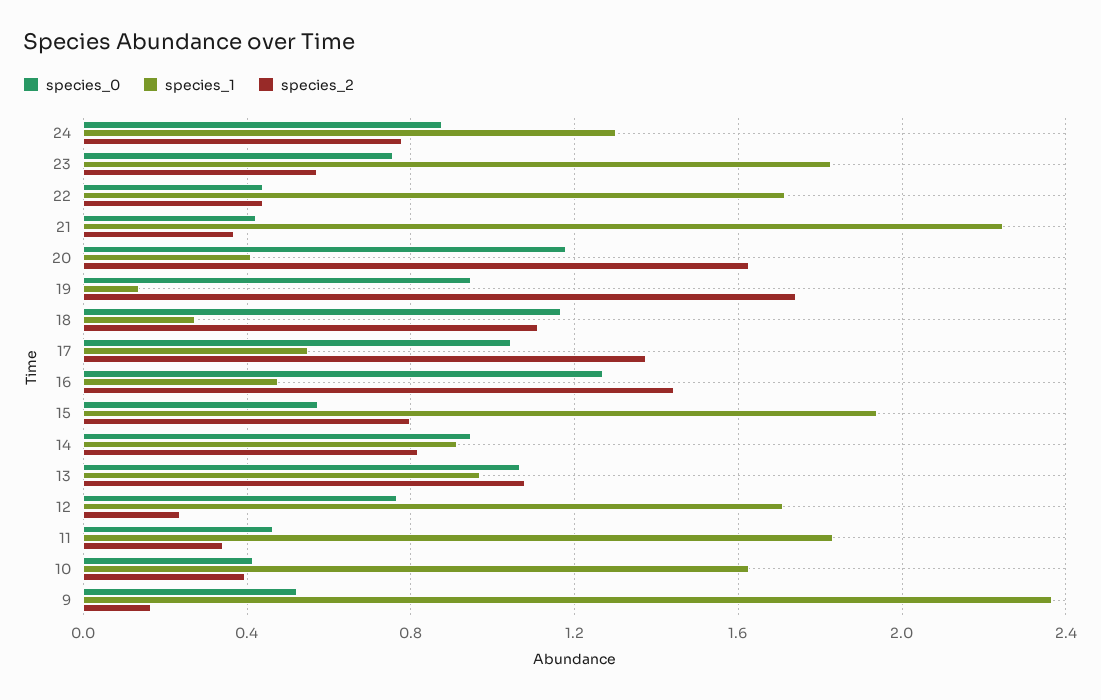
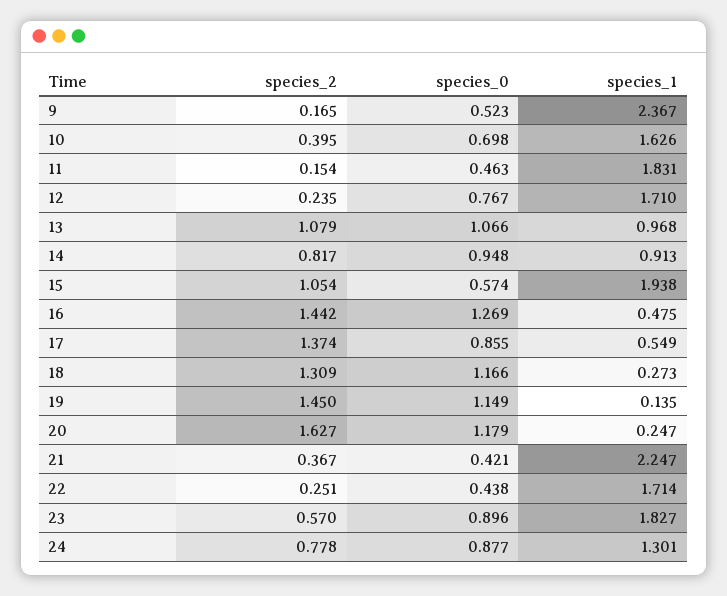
  {
    "species_0": {
      "24": 0.877,
-     "23": 0.75,
+     "23": 0.896,
      "22": 0.438,
      "21": 0.421,
      "20": 1.179,
-     "19": 0.95,
+     "19": 1.149,
      "18": 1.166,
-     "17": 1.05,
+     "17": 0.855,
      "16": 1.269,
      "15": 0.574,
      "14": 0.948,
      "13": 1.066,
      "12": 0.767,
      "11": 0.463,
-     "10": 0.4,
+     "10": 0.698,
      "9": 0.523
    },
    "species_1": {
      "24": 1.301,
      "23": 1.827,
      "22": 1.714,
      "21": 2.247,
-     "20": 0.4,
+     "20": 0.247,
      "19": 0.135,
      "18": 0.273,
      "17": 0.549,
      "16": 0.475,
      "15": 1.938,
      "14": 0.913,
      "13": 0.968,
      "12": 1.71,
      "11": 1.831,
      "10": 1.626,
      "9": 2.367
    },
    "species_2": {
      "24": 0.778,
      "23": 0.57,
-     "22": 0.45,
+     "22": 0.251,
      "21": 0.367,
      "20": 1.627,
-     "19": 1.75,
+     "19": 1.45,
-     "18": 1.1,
+     "18": 1.309,
      "17": 1.374,
      "16": 1.442,
-     "15": 0.8,
+     "15": 1.054,
      "14": 0.817,
      "13": 1.079,
      "12": 0.235,
-     "11": 0.35,
+     "11": 0.154,
      "10": 0.395,
      "9": 0.165
    }
  }

